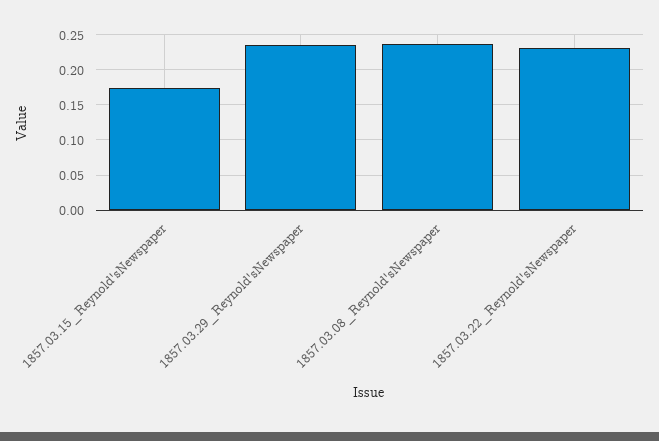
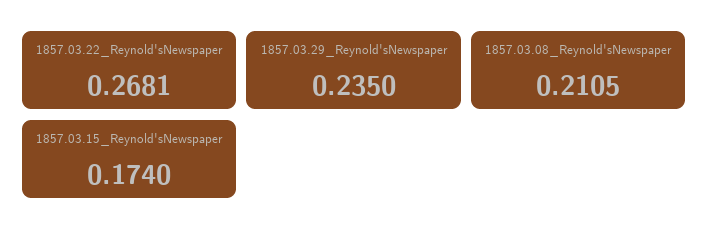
  {
    "1857.03.15_Reynold'sNewspaper": 0.174,
    "1857.03.29_Reynold'sNewspaper": 0.235,
-   "1857.03.08_Reynold'sNewspaper": 0.24,
+   "1857.03.08_Reynold'sNewspaper": 0.2105,
-   "1857.03.22_Reynold'sNewspaper": 0.23
+   "1857.03.22_Reynold'sNewspaper": 0.2681
  }

